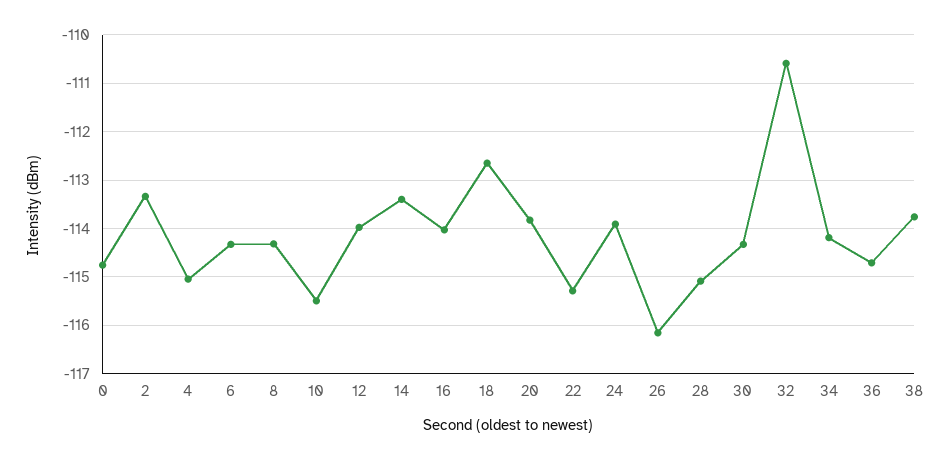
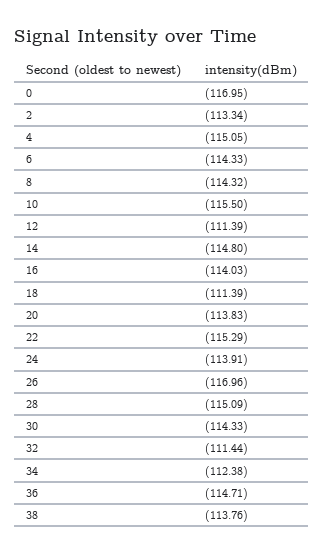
  {
-   "0": -114.8,
+   "0": -116.95,
    "2": -113.34,
    "4": -115.05,
    "6": -114.33,
    "8": -114.32,
    "10": -115.5,
-   "12": -114,
+   "12": -111.39,
-   "14": -113.4,
+   "14": -114.8,
    "16": -114.03,
-   "18": -112.6,
+   "18": -111.39,
    "20": -113.83,
    "22": -115.29,
    "24": -113.91,
-   "26": -116.2,
+   "26": -116.96,
    "28": -115.09,
    "30": -114.33,
-   "32": -110.6,
+   "32": -111.44,
-   "34": -114.2,
+   "34": -112.38,
    "36": -114.71,
    "38": -113.76
  }

